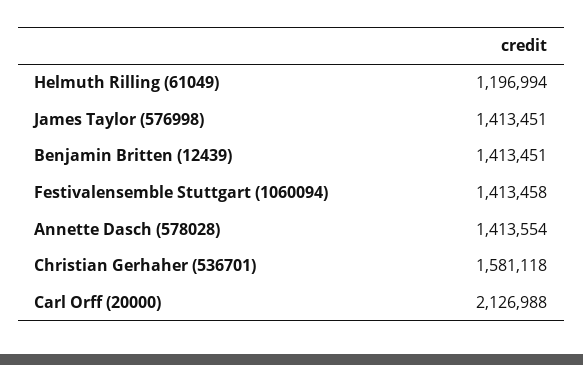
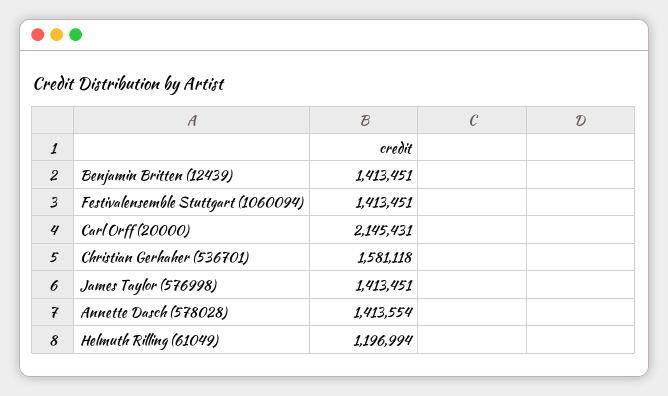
  {
    "Helmuth Rilling (61049)": 1196994,
    "James Taylor (576998)": 1413451,
    "Benjamin Britten (12439)": 1413451,
-   "Festivalensemble Stuttgart (1060094)": 1413458,
+   "Festivalensemble Stuttgart (1060094)": 1413451,
    "Annette Dasch (578028)": 1413554,
    "Christian Gerhaher (536701)": 1581118,
-   "Carl Orff (20000)": 2126988
+   "Carl Orff (20000)": 2145431
  }

